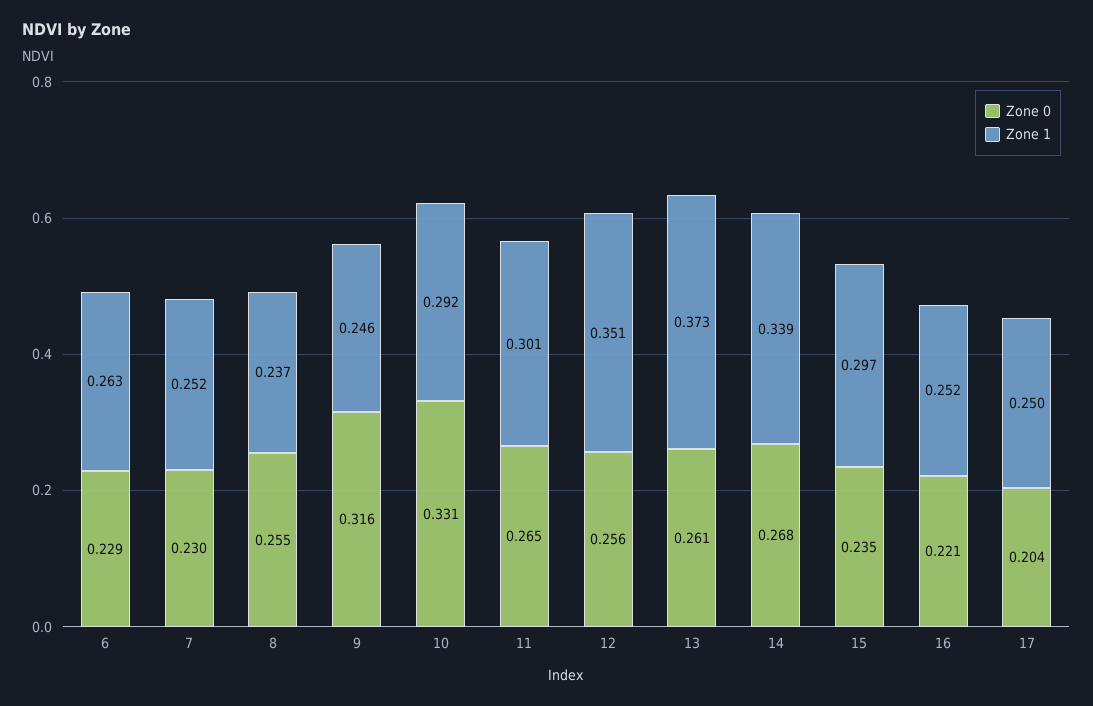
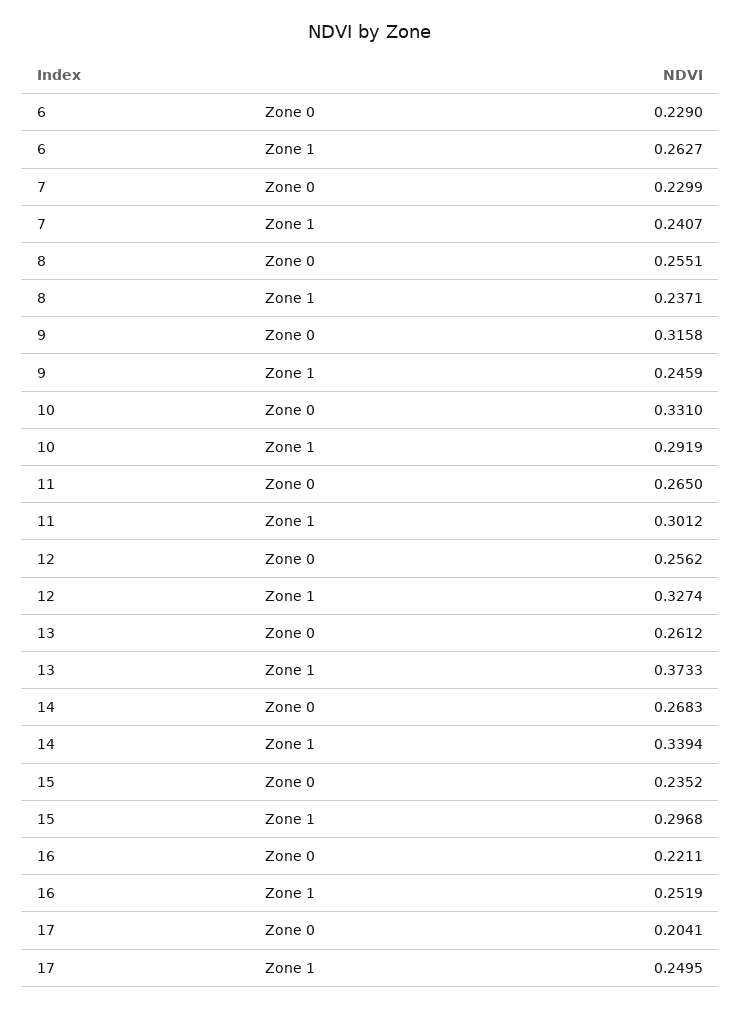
  {
    "Zone 0": {
      "6": 0.229,
      "7": 0.2299,
      "8": 0.2551,
      "9": 0.3158,
      "10": 0.331,
      "11": 0.265,
      "12": 0.2562,
      "13": 0.2612,
      "14": 0.2683,
      "15": 0.2352,
      "16": 0.2211,
      "17": 0.2041
    },
    "Zone 1": {
      "6": 0.2627,
-     "7": 0.252,
+     "7": 0.2407,
      "8": 0.2371,
      "9": 0.2459,
      "10": 0.2919,
      "11": 0.3012,
-     "12": 0.351,
+     "12": 0.3274,
      "13": 0.3733,
      "14": 0.3394,
      "15": 0.2968,
      "16": 0.2519,
      "17": 0.2495
    }
  }

